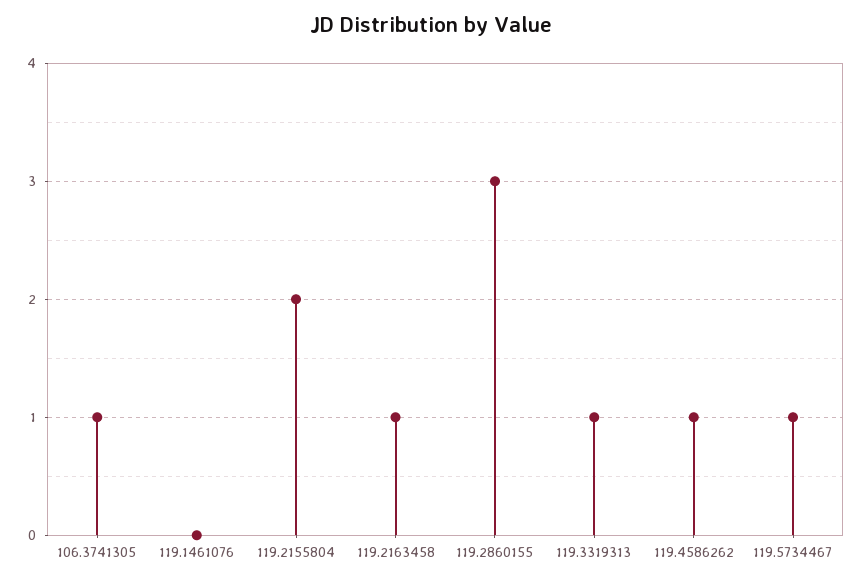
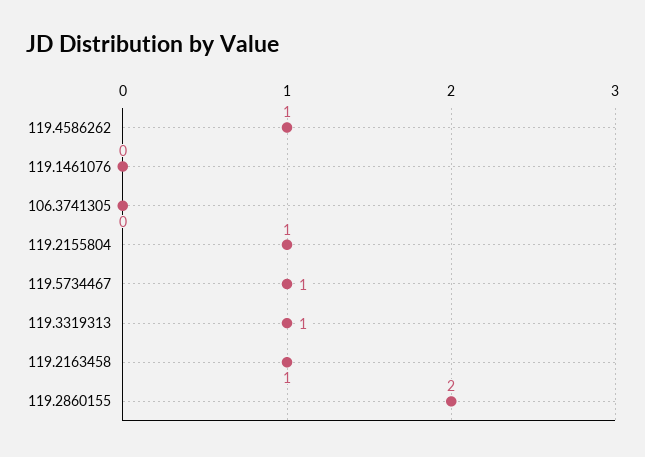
  {
-   "106.3741305": 1,
+   "106.3741305": 0,
    "119.1461076": 0,
-   "119.2155804": 2,
+   "119.2155804": 1,
    "119.2163458": 1,
-   "119.2860155": 3,
+   "119.2860155": 2,
    "119.3319313": 1,
    "119.4586262": 1,
    "119.5734467": 1
  }

